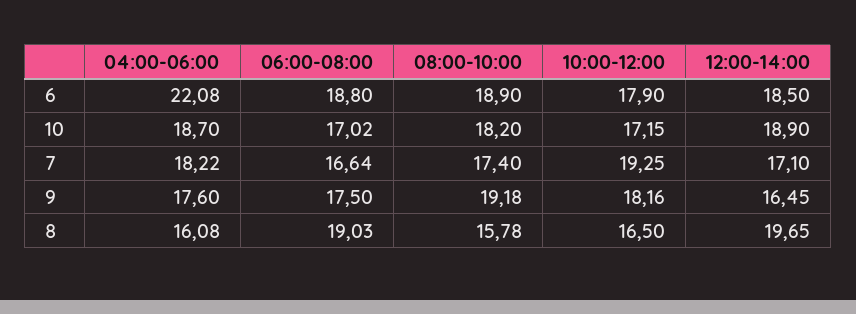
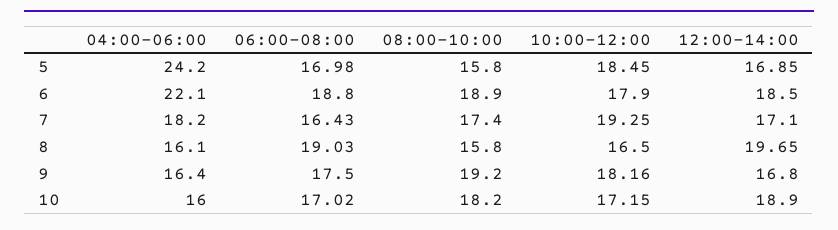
  {
    "04:00-06:00": {
      "6": 22.08,
-     "10": 18.7,
+     "10": 16,
      "7": 18.22,
-     "9": 17.6,
+     "9": 16.4,
-     "8": 16.08
+     "8": 16.08,
+     "5": 24.2
    },
    "06:00-08:00": {
      "6": 18.8,
      "10": 17.02,
-     "7": 16.64,
+     "7": 16.43,
      "9": 17.5,
-     "8": 19.03
+     "8": 19.03,
+     "5": 16.98
    },
    "08:00-10:00": {
      "6": 18.9,
      "10": 18.2,
      "7": 17.4,
      "9": 19.18,
-     "8": 15.78
+     "8": 15.78,
+     "5": 15.8
    },
    "10:00-12:00": {
      "6": 17.9,
      "10": 17.15,
      "7": 19.25,
      "9": 18.16,
-     "8": 16.5
+     "8": 16.5,
+     "5": 18.45
    },
    "12:00-14:00": {
      "6": 18.5,
      "10": 18.9,
      "7": 17.1,
-     "9": 16.45,
+     "9": 16.8,
-     "8": 19.65
+     "8": 19.65,
+     "5": 16.85
    }
  }

